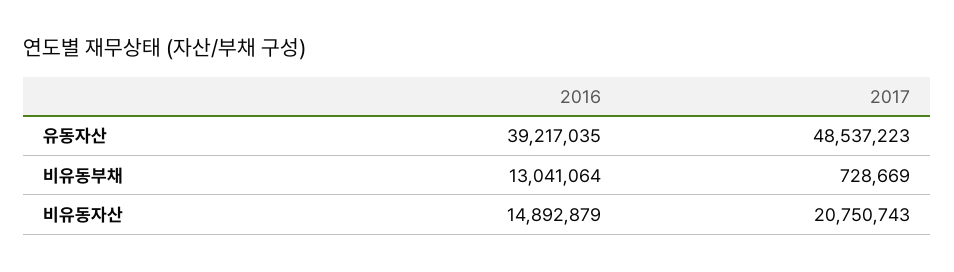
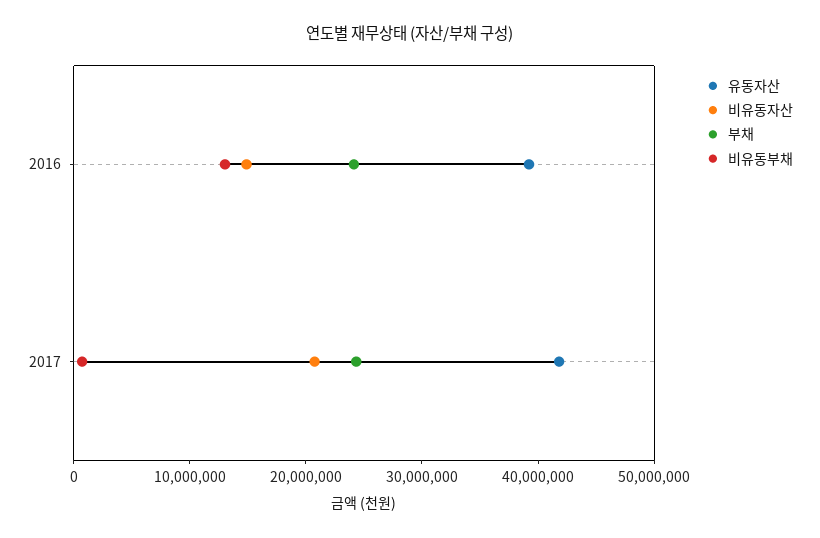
  {
    "유동자산": {
      "2016": 39217035,
-     "2017": 48537223
+     "2017": 42000000
    },
    "비유동부채": {
      "2016": 13041064,
      "2017": 728669
    },
    "비유동자산": {
      "2016": 14892879,
      "2017": 20750743
-   }
+   },
+   "부채": {
+     "2016": 24000000,
+     "2017": 24000000
+   }
  }

